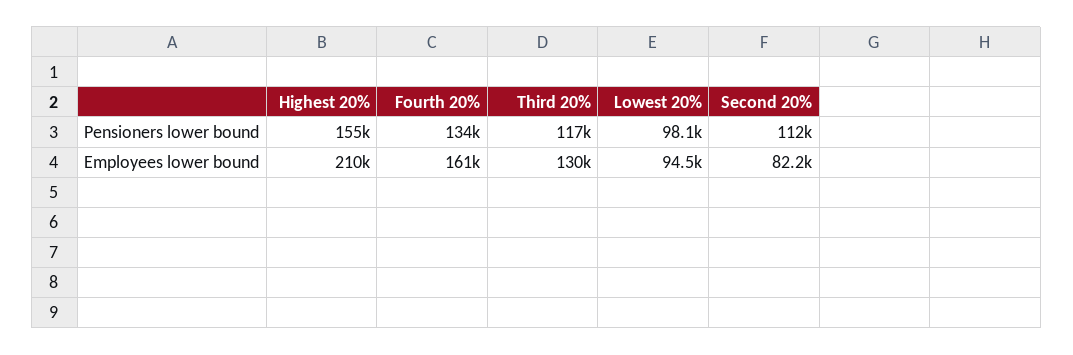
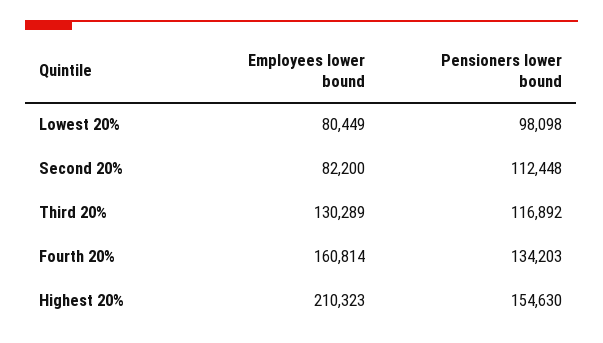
  {
    "Highest 20%": {
      "Pensioners lower bound": 154630,
      "Employees lower bound": 210323
    },
    "Fourth 20%": {
      "Pensioners lower bound": 134203,
      "Employees lower bound": 160814
    },
    "Third 20%": {
      "Pensioners lower bound": 116892,
      "Employees lower bound": 130289
    },
    "Lowest 20%": {
      "Pensioners lower bound": 98098,
-     "Employees lower bound": 94500
+     "Employees lower bound": 80449
    },
    "Second 20%": {
      "Pensioners lower bound": 112448,
      "Employees lower bound": 82200
    }
  }

